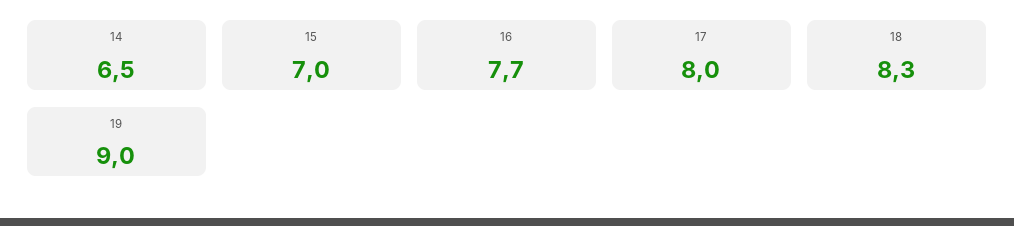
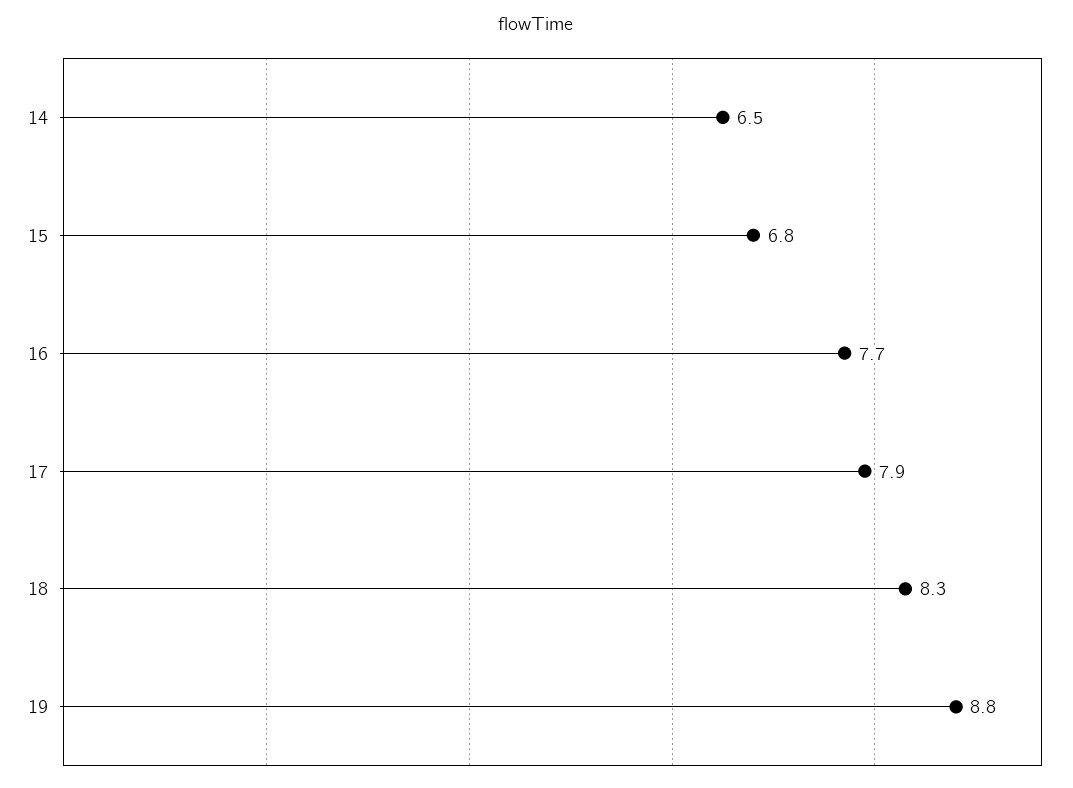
  {
    "14": 6.5,
-   "15": 7,
+   "15": 6.8,
    "16": 7.7,
-   "17": 8,
+   "17": 7.9,
    "18": 8.3,
-   "19": 9
+   "19": 8.8
  }

